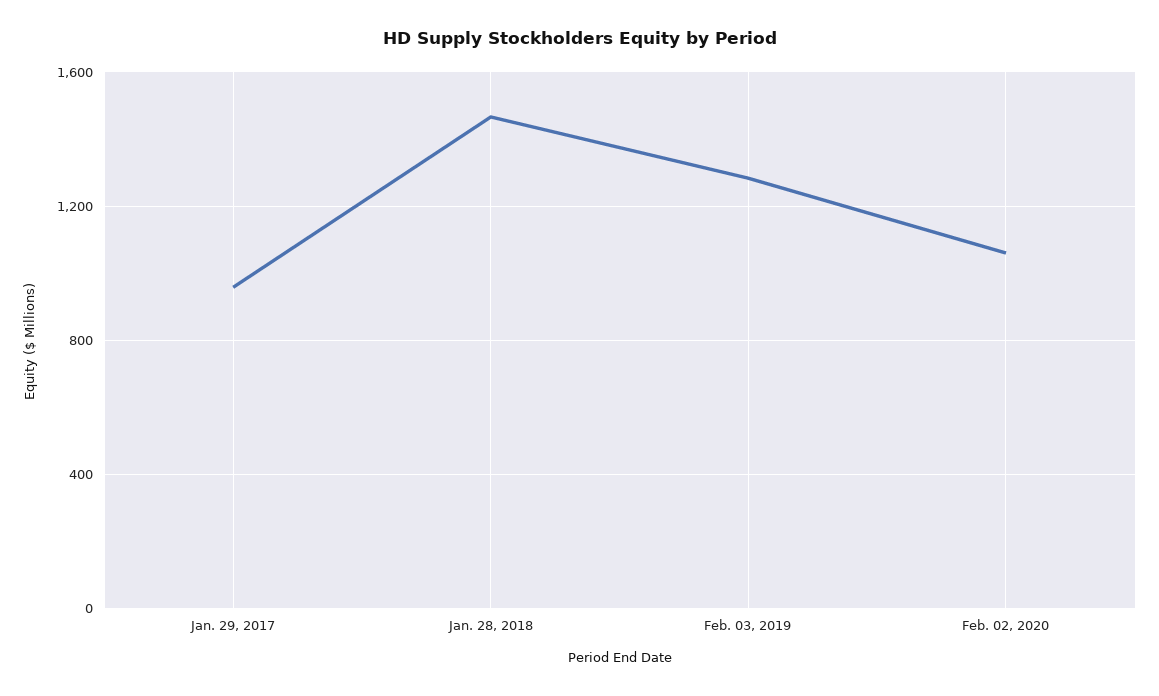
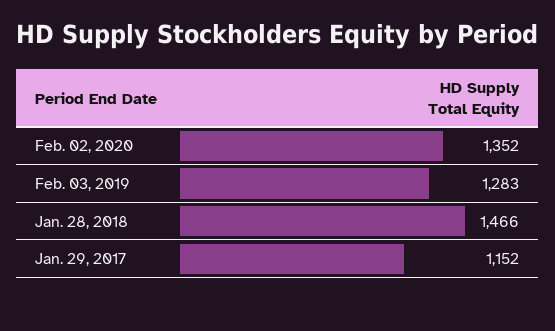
  {
-   "Jan. 29, 2017": 950,
+   "Jan. 29, 2017": 1152,
    "Jan. 28, 2018": 1466,
    "Feb. 03, 2019": 1283,
-   "Feb. 02, 2020": 1050
+   "Feb. 02, 2020": 1352
  }

